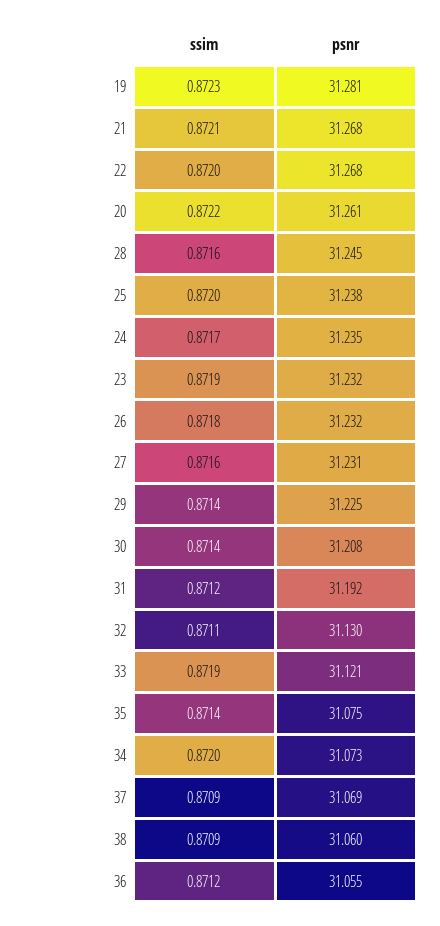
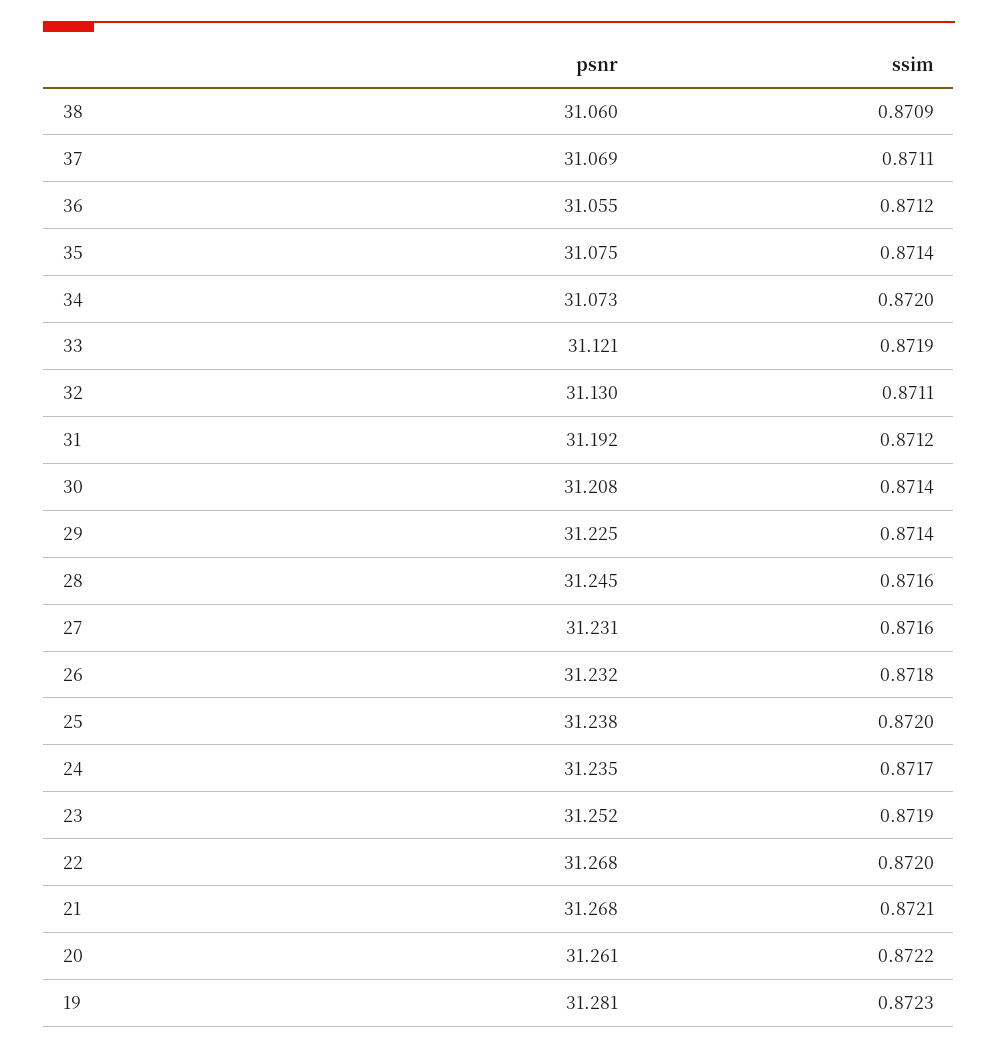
  {
    "ssim": {
      "19": 0.8723,
      "21": 0.8721,
      "22": 0.872,
      "20": 0.8722,
      "28": 0.8716,
      "25": 0.872,
      "24": 0.8717,
      "23": 0.8719,
      "26": 0.8718,
      "27": 0.8716,
      "29": 0.8714,
      "30": 0.8714,
      "31": 0.8712,
      "32": 0.8711,
      "33": 0.8719,
      "35": 0.8714,
      "34": 0.872,
-     "37": 0.8709,
+     "37": 0.8711,
      "38": 0.8709,
      "36": 0.8712
    },
    "psnr": {
      "19": 31.281,
      "21": 31.268,
      "22": 31.268,
      "20": 31.261,
      "28": 31.245,
      "25": 31.238,
      "24": 31.235,
-     "23": 31.232,
+     "23": 31.252,
      "26": 31.232,
      "27": 31.231,
      "29": 31.225,
      "30": 31.208,
      "31": 31.192,
      "32": 31.13,
      "33": 31.121,
      "35": 31.075,
      "34": 31.073,
      "37": 31.069,
      "38": 31.06,
      "36": 31.055
    }
  }

